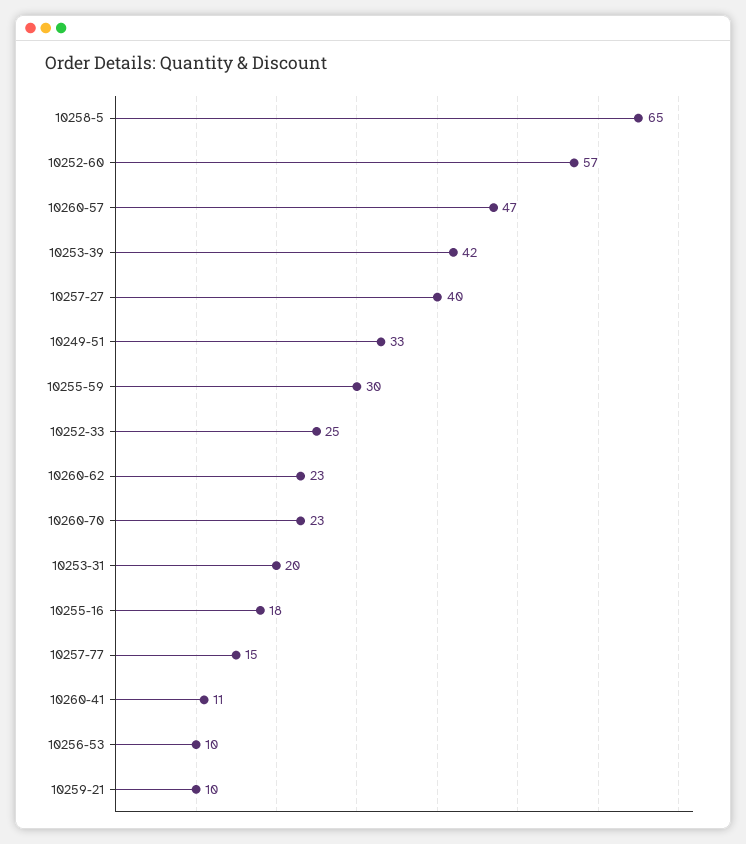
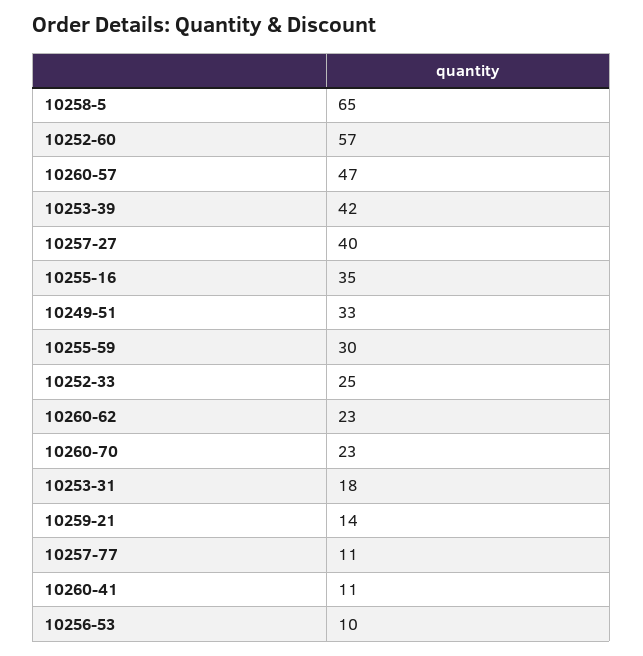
  {
    "10258-5": 65,
    "10252-60": 57,
    "10260-57": 47,
    "10253-39": 42,
    "10257-27": 40,
    "10249-51": 33,
    "10255-59": 30,
    "10252-33": 25,
    "10260-62": 23,
    "10260-70": 23,
-   "10253-31": 20,
+   "10253-31": 18,
-   "10255-16": 18,
+   "10255-16": 35,
-   "10257-77": 15,
+   "10257-77": 11,
    "10260-41": 11,
    "10256-53": 10,
-   "10259-21": 10
+   "10259-21": 14
  }

